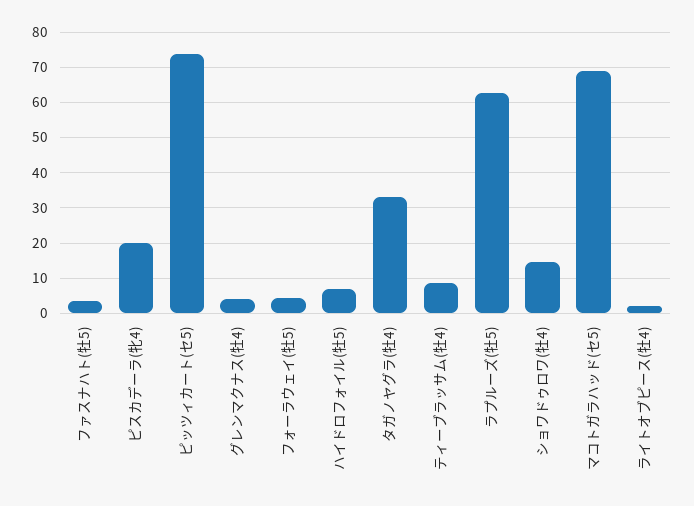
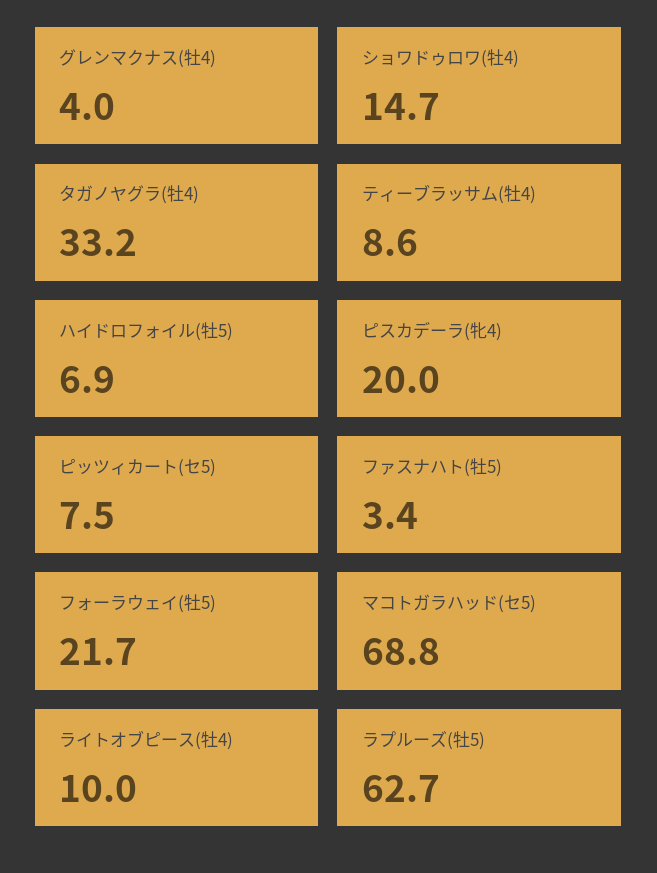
  {
    "ファスナハト(牡5)": 3.4,
    "ピスカデーラ(牝4)": 20,
-   "ピッツィカート(セ5)": 74,
+   "ピッツィカート(セ5)": 7.5,
    "グレンマクナス(牡4)": 4,
-   "フォーラウェイ(牡5)": 4,
+   "フォーラウェイ(牡5)": 21.7,
    "ハイドロフォイル(牡5)": 6.9,
    "タガノヤグラ(牡4)": 33.2,
    "ティーブラッサム(牡4)": 8.6,
    "ラプルーズ(牡5)": 62.7,
    "ショワドゥロワ(牡4)": 14.7,
    "マコトガラハッド(セ5)": 68.8,
-   "ライトオブピース(牡4)": 2
+   "ライトオブピース(牡4)": 10
  }

